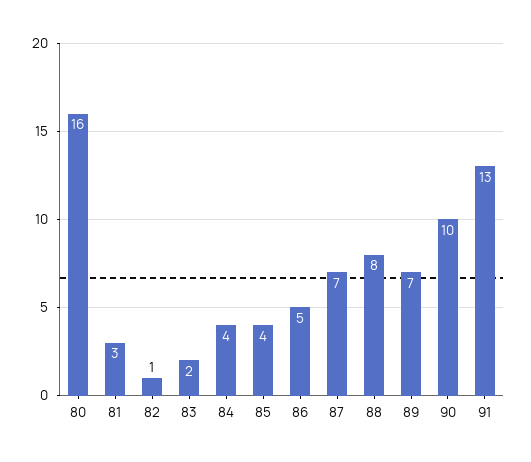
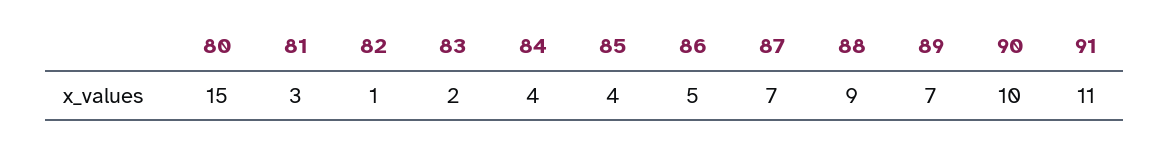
  {
-   "80": 16,
+   "80": 15,
    "81": 3,
    "82": 1,
    "83": 2,
    "84": 4,
    "85": 4,
    "86": 5,
    "87": 7,
-   "88": 8,
+   "88": 9,
    "89": 7,
    "90": 10,
-   "91": 13
+   "91": 11
  }

